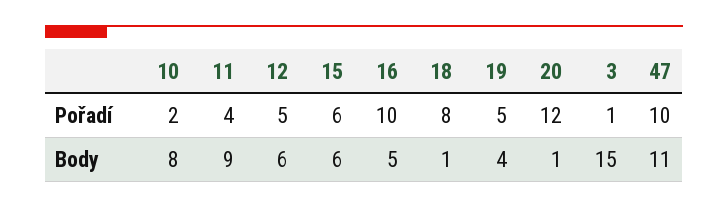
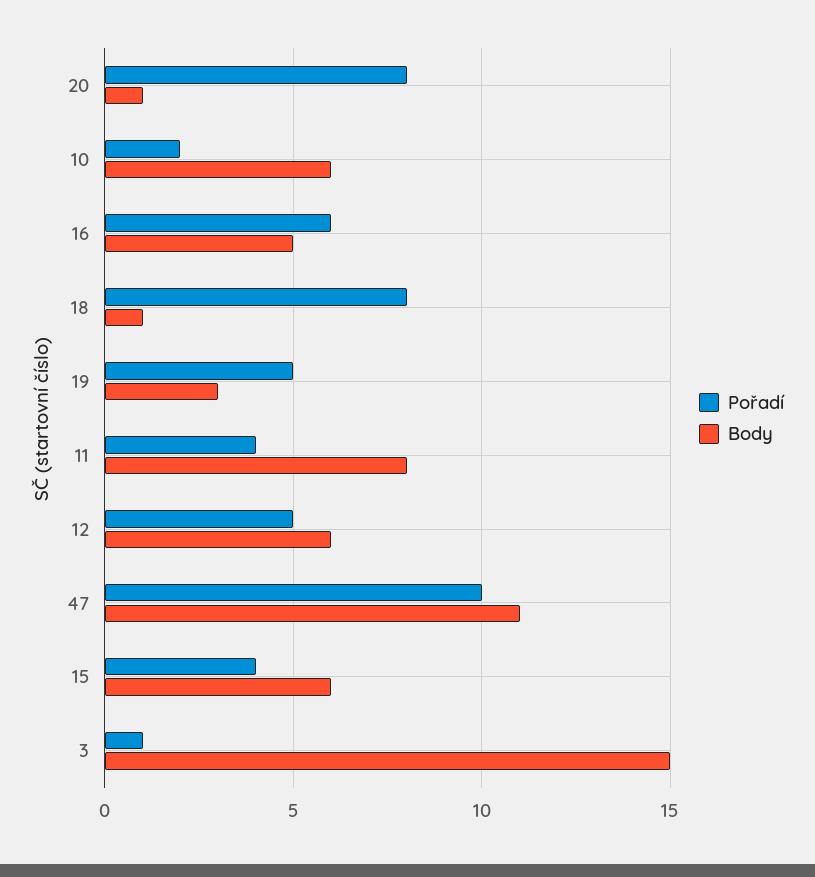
  {
    "Pořadí": {
      "10": 2,
      "11": 4,
      "12": 5,
-     "15": 6,
+     "15": 4,
-     "16": 10,
+     "16": 6,
      "18": 8,
      "19": 5,
-     "20": 12,
+     "20": 8,
      "3": 1,
      "47": 10
    },
    "Body": {
-     "10": 8,
+     "10": 6,
-     "11": 9,
+     "11": 8,
      "12": 6,
      "15": 6,
      "16": 5,
      "18": 1,
-     "19": 4,
+     "19": 3,
      "20": 1,
      "3": 15,
      "47": 11
    }
  }

